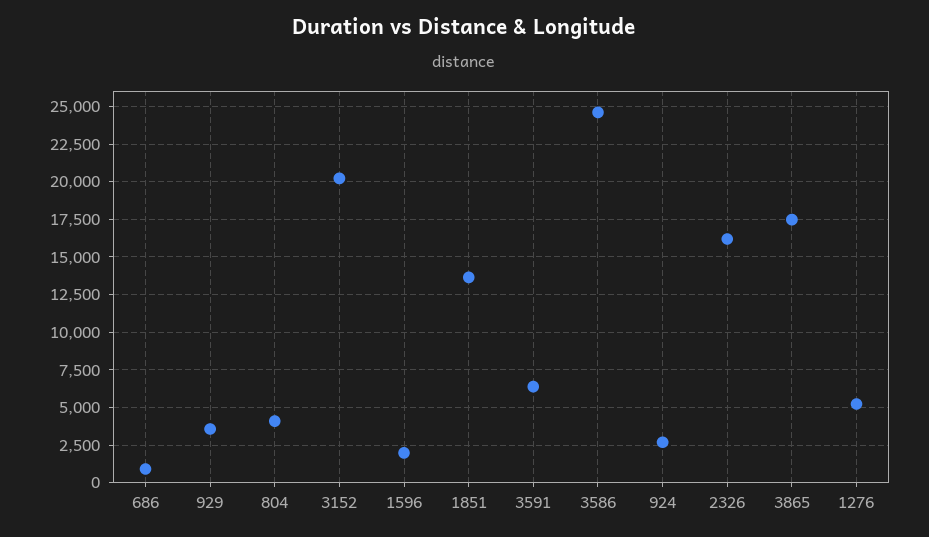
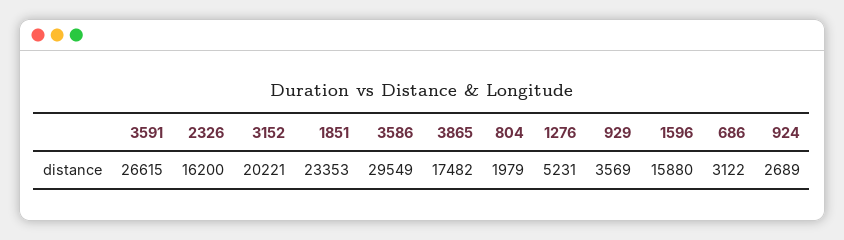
  {
-   "686": 1000,
+   "686": 3122,
    "929": 3569,
-   "804": 4000,
+   "804": 1979,
    "3152": 20221,
-   "1596": 2000,
+   "1596": 15880,
-   "1851": 13500,
+   "1851": 23353,
-   "3591": 6500,
+   "3591": 26615,
-   "3586": 24500,
+   "3586": 29549,
    "924": 2689,
    "2326": 16200,
    "3865": 17482,
    "1276": 5231
  }

